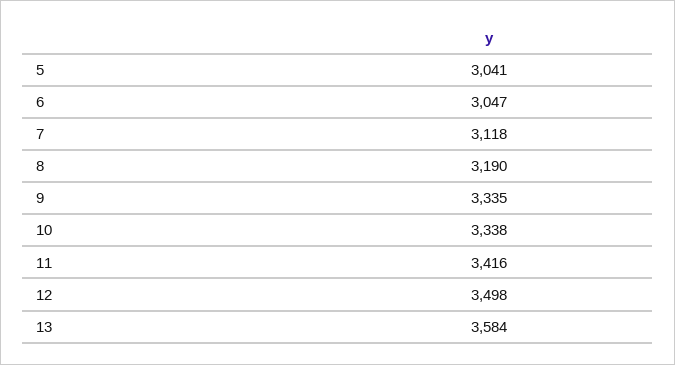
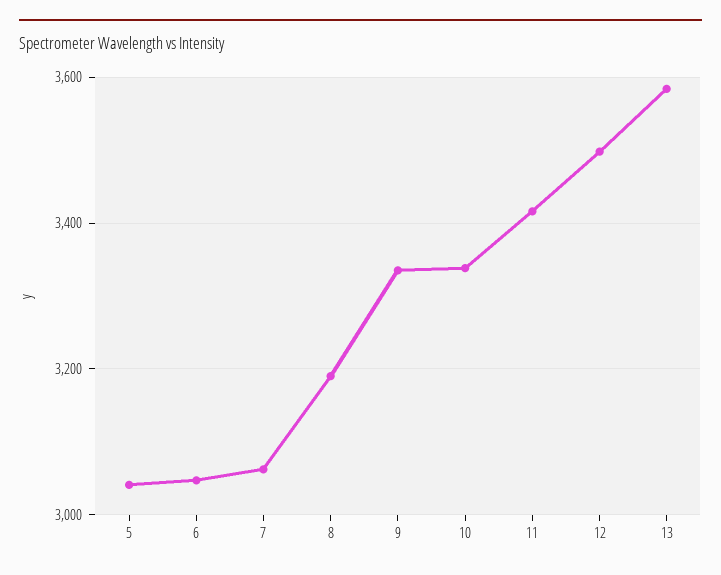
  {
    "5": 3041,
    "6": 3047,
-   "7": 3118,
+   "7": 3060,
    "8": 3190,
    "9": 3335,
    "10": 3338,
    "11": 3416,
    "12": 3498,
    "13": 3584
  }

